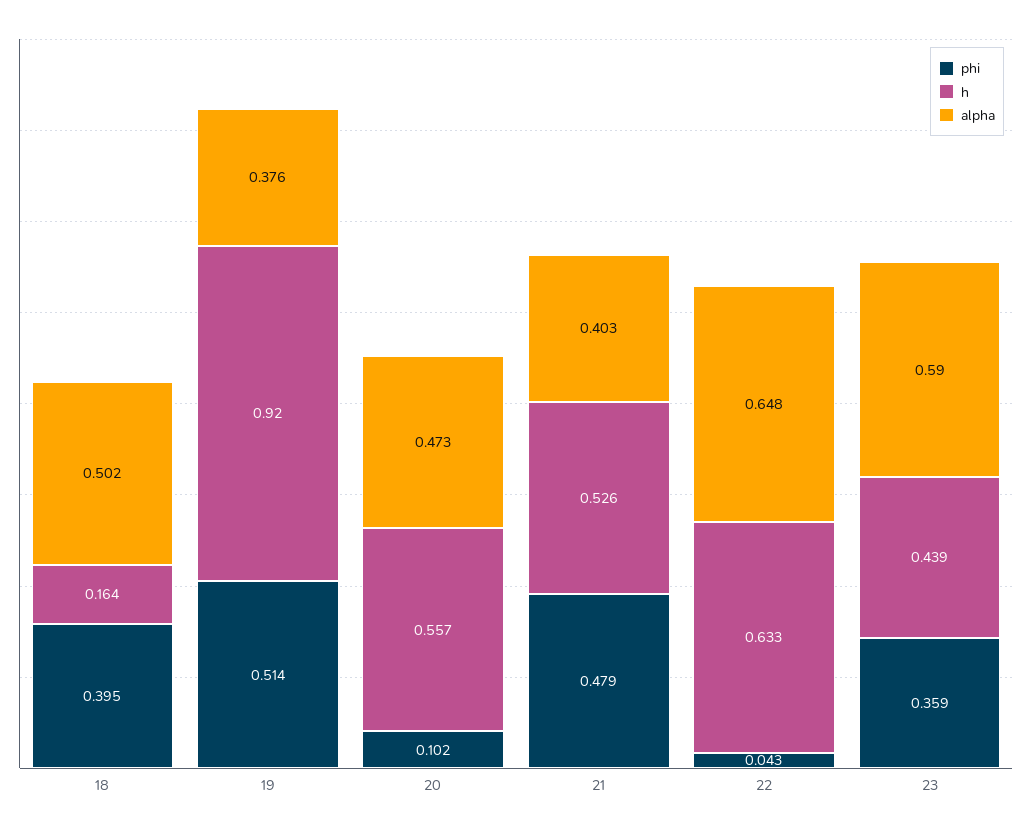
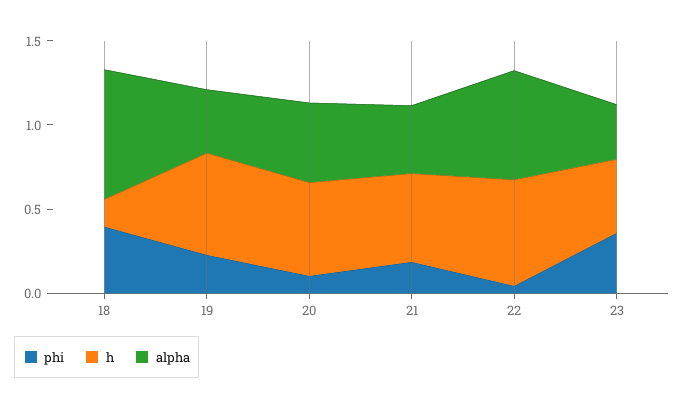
  {
    "phi": {
      "18": 0.395,
-     "19": 0.514,
+     "19": 0.2,
      "20": 0.102,
-     "21": 0.479,
+     "21": 0.2,
      "22": 0.043,
      "23": 0.359
    },
    "h": {
      "18": 0.164,
-     "19": 0.92,
+     "19": 0.6,
      "20": 0.557,
      "21": 0.526,
      "22": 0.633,
      "23": 0.439
    },
    "alpha": {
-     "18": 0.502,
+     "18": 0.8,
      "19": 0.376,
      "20": 0.473,
      "21": 0.403,
      "22": 0.648,
-     "23": 0.59
+     "23": 0.3
    }
  }

